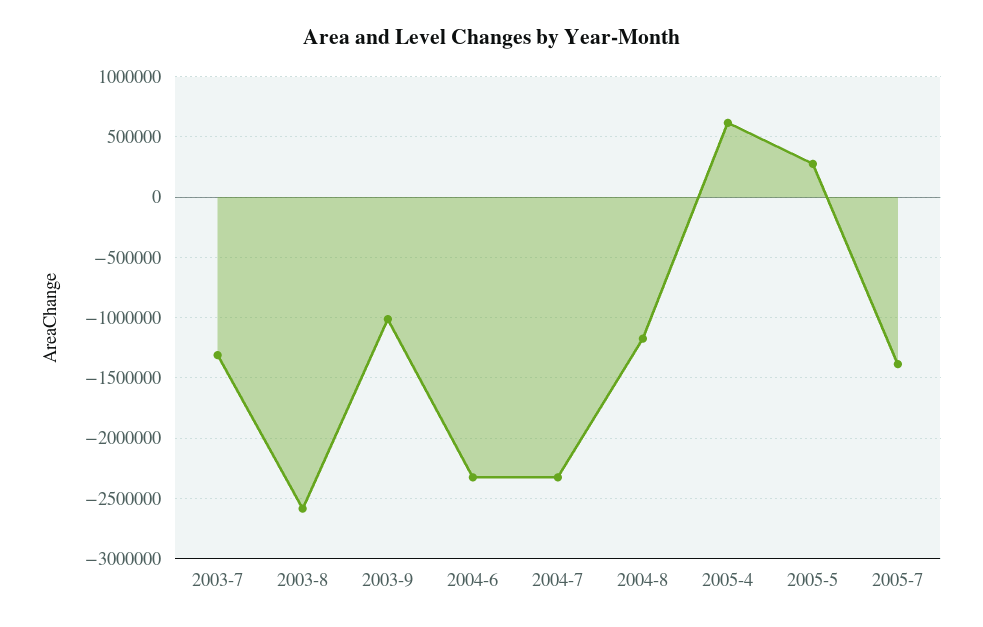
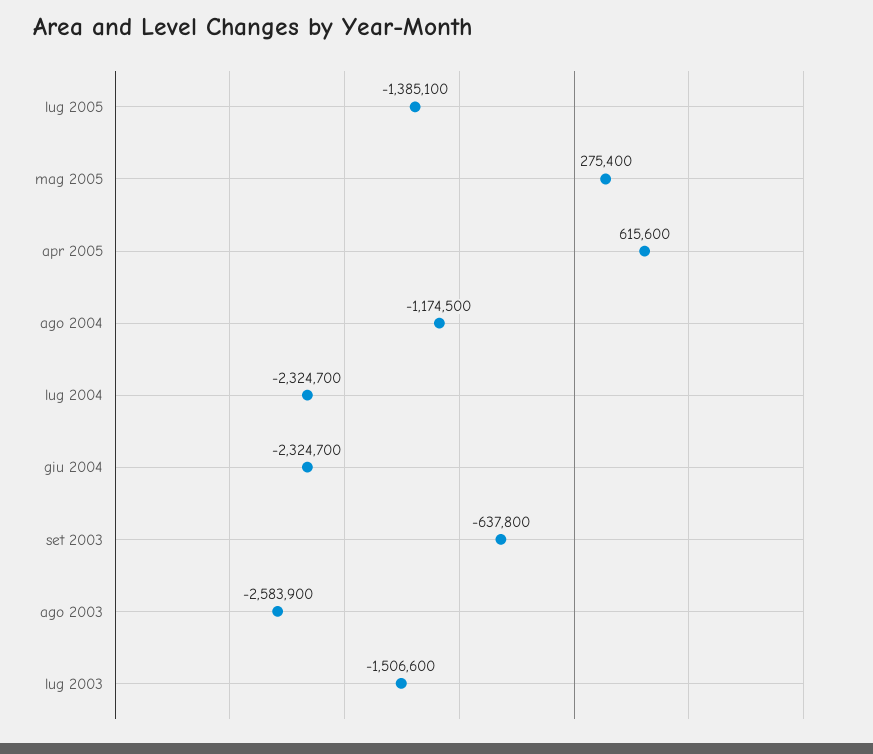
  {
-   "2003-7": -1300000,
+   "2003-7": -1506600,
    "2003-8": -2583900,
-   "2003-9": -1000000,
+   "2003-9": -637800,
    "2004-6": -2324700,
    "2004-7": -2324700,
    "2004-8": -1174500,
    "2005-4": 615600,
    "2005-5": 275400,
    "2005-7": -1385100
  }

